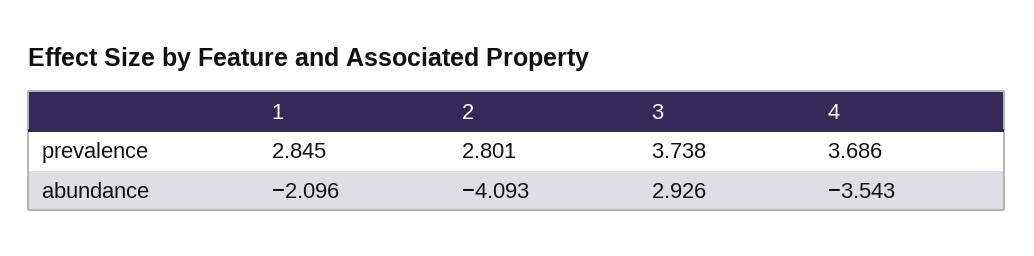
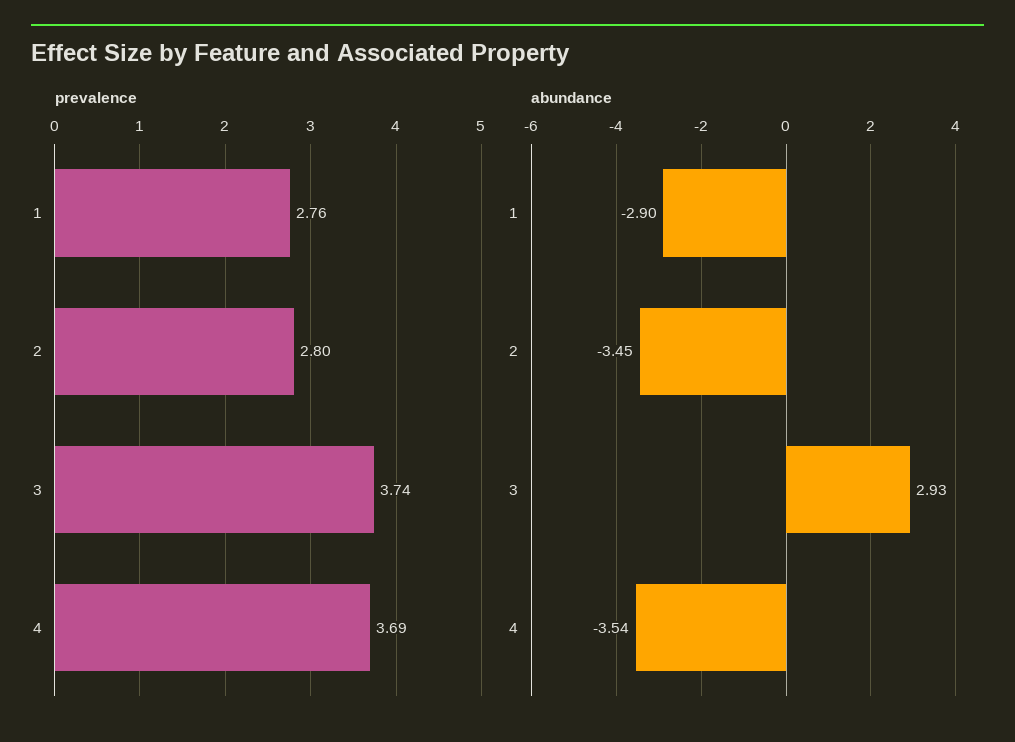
  {
    "prevalence": {
-     "1": 2.845,
+     "1": 2.76,
      "2": 2.801,
      "3": 3.738,
      "4": 3.686
    },
    "abundance": {
-     "1": -2.096,
+     "1": -2.9,
-     "2": -4.093,
+     "2": -3.45,
      "3": 2.926,
      "4": -3.543
    }
  }

